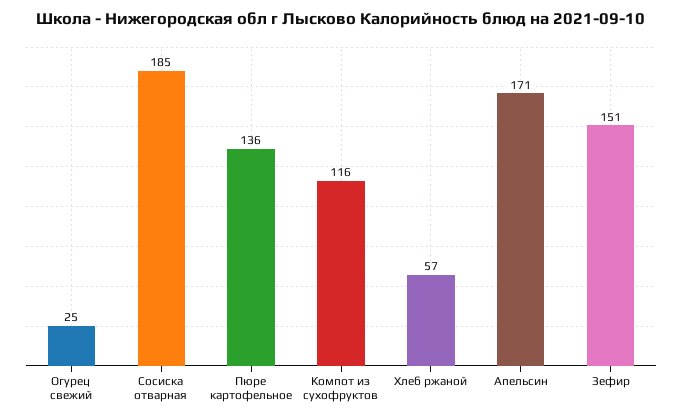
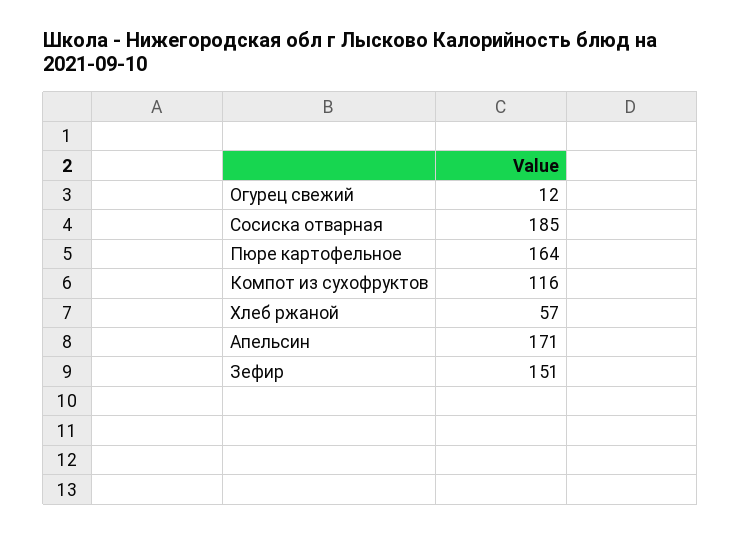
  {
-   "Огурец свежий": 25,
+   "Огурец свежий": 12,
    "Сосиска отварная": 185,
-   "Пюре картофельное": 136,
+   "Пюре картофельное": 164,
    "Компот из сухофруктов": 116,
    "Хлеб ржаной": 57,
    "Апельсин": 171,
    "Зефир": 151
  }

